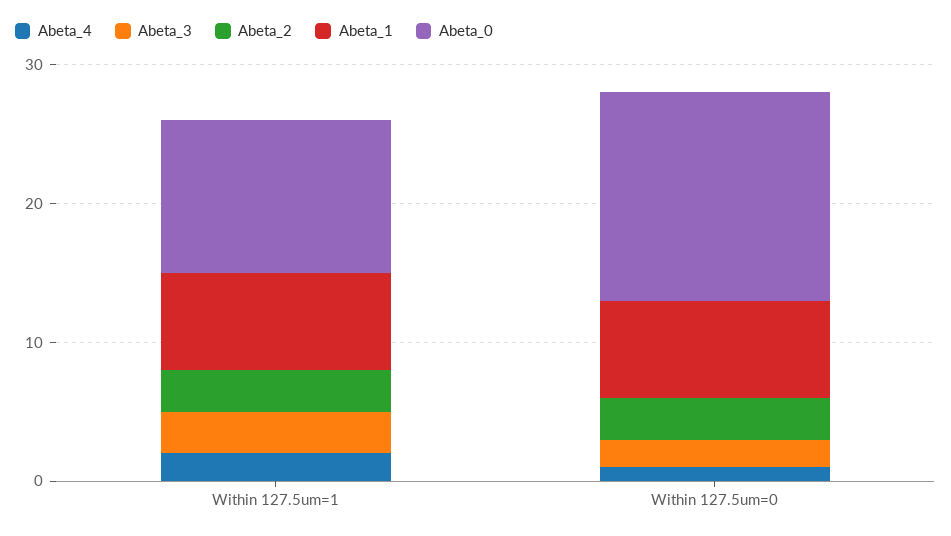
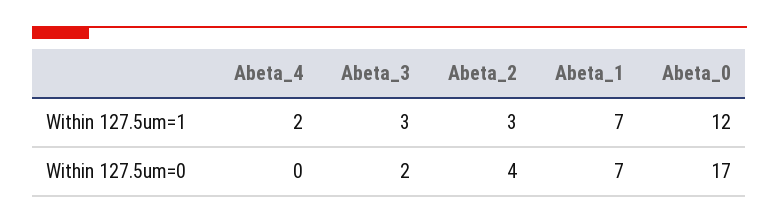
  {
    "Abeta_4": {
      "Within 127.5um=1": 2,
-     "Within 127.5um=0": 1
+     "Within 127.5um=0": 0
    },
    "Abeta_3": {
      "Within 127.5um=1": 3,
      "Within 127.5um=0": 2
    },
    "Abeta_2": {
      "Within 127.5um=1": 3,
-     "Within 127.5um=0": 3
+     "Within 127.5um=0": 4
    },
    "Abeta_1": {
      "Within 127.5um=1": 7,
      "Within 127.5um=0": 7
    },
    "Abeta_0": {
-     "Within 127.5um=1": 11,
+     "Within 127.5um=1": 12,
-     "Within 127.5um=0": 15
+     "Within 127.5um=0": 17
    }
  }

